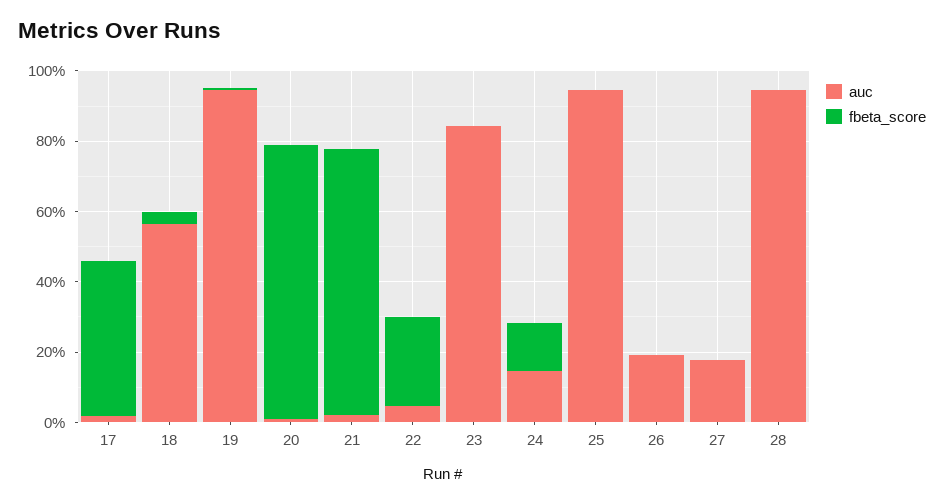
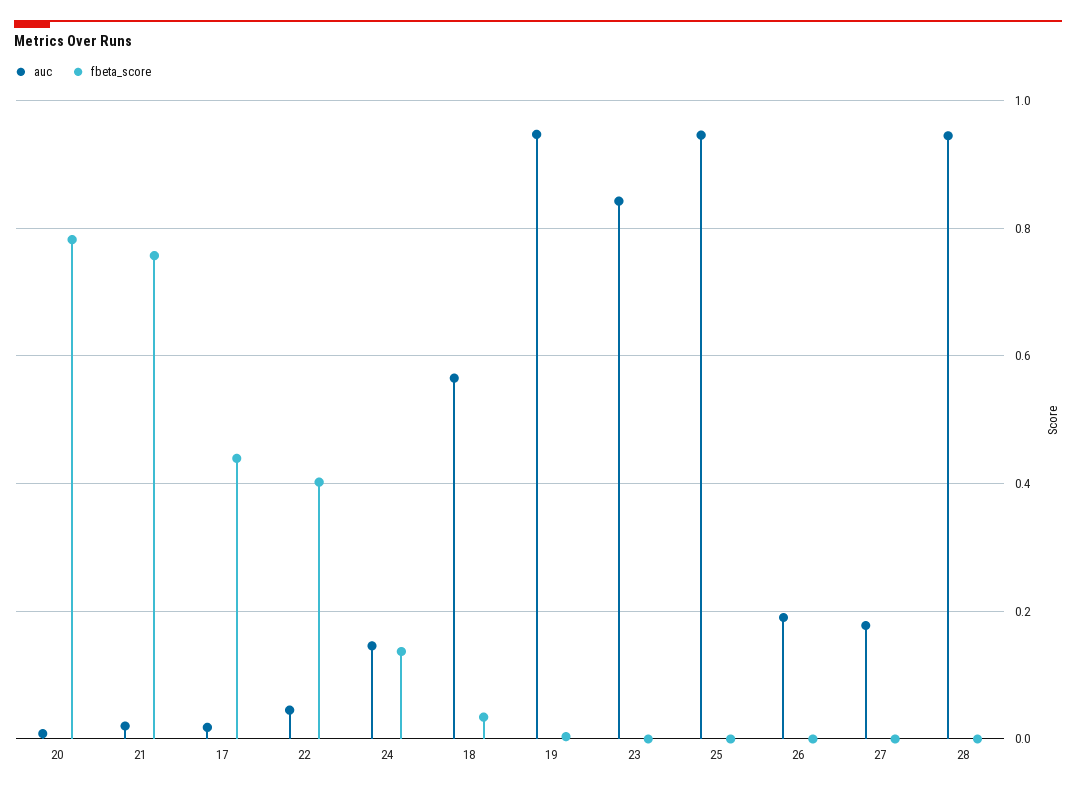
  {
    "auc": {
      "17": 0.02,
      "18": 0.56,
      "19": 0.94,
      "20": 0,
      "21": 0.02,
      "22": 0.04,
      "23": 0.84,
      "24": 0.14,
      "25": 0.94,
      "26": 0.2,
      "27": 0.18,
      "28": 0.94
    },
    "fbeta_score": {
      "17": 0.44,
      "18": 0.04,
      "19": 0,
      "20": 0.78,
      "21": 0.76,
-     "22": 0.25,
+     "22": 0.4,
      "23": 0,
      "24": 0.14,
      "25": 0,
      "26": 0,
      "27": 0,
      "28": 0
    }
  }

